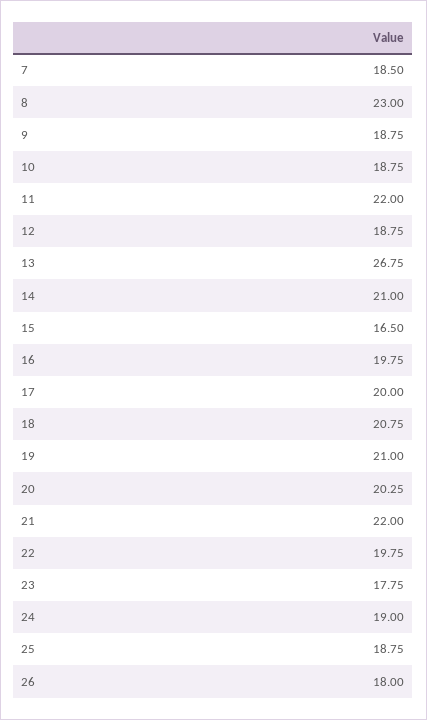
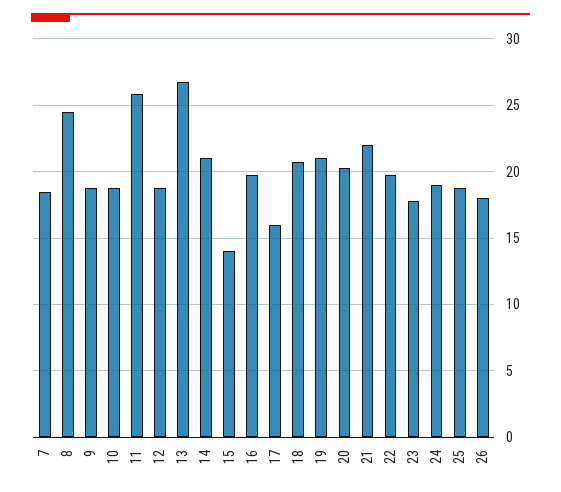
  {
    "7": 18.5,
-   "8": 23,
+   "8": 24.5,
    "9": 18.75,
    "10": 18.75,
-   "11": 22,
+   "11": 26,
    "12": 18.75,
    "13": 26.75,
    "14": 21,
-   "15": 16.5,
+   "15": 14,
    "16": 19.75,
-   "17": 20,
+   "17": 16,
    "18": 20.75,
    "19": 21,
    "20": 20.25,
    "21": 22,
    "22": 19.75,
    "23": 17.75,
    "24": 19,
    "25": 18.75,
    "26": 18
  }

